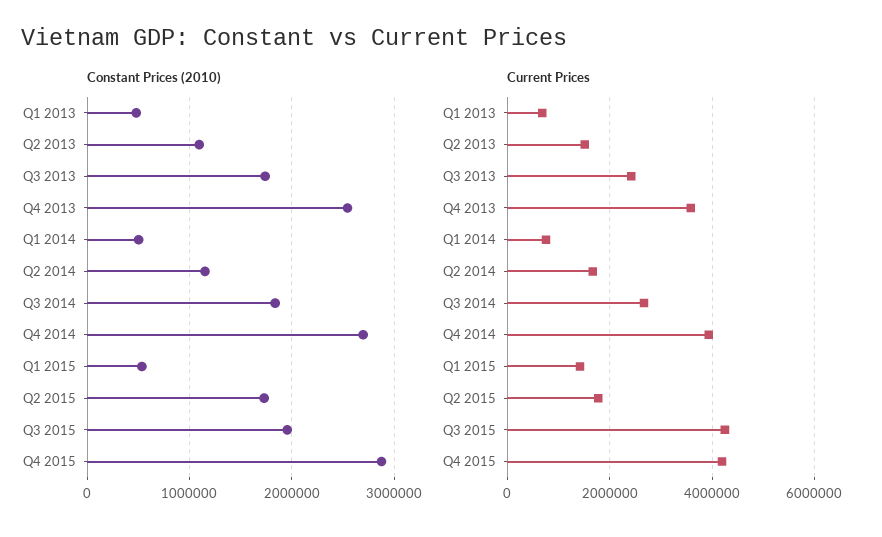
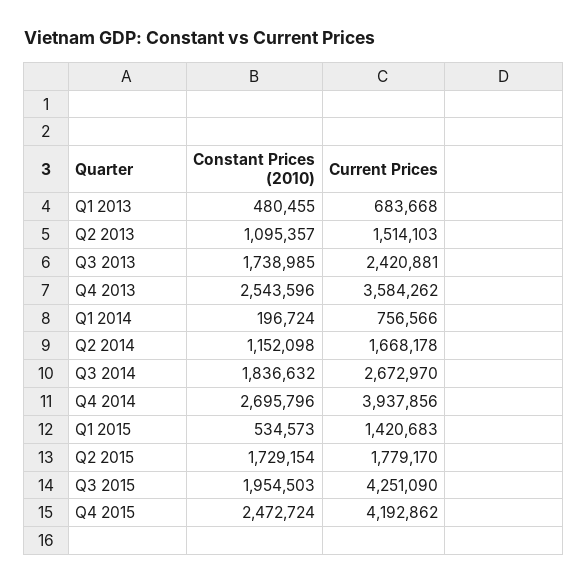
  {
    "Constant Prices (2010)": {
      "Q1 2013": 480455,
      "Q2 2013": 1095357,
      "Q3 2013": 1738985,
      "Q4 2013": 2543596,
-     "Q1 2014": 500000,
+     "Q1 2014": 196724,
      "Q2 2014": 1152098,
      "Q3 2014": 1836632,
      "Q4 2014": 2695796,
      "Q1 2015": 534573,
      "Q2 2015": 1729154,
      "Q3 2015": 1954503,
-     "Q4 2015": 2900000
+     "Q4 2015": 2472724
    },
    "Current Prices": {
      "Q1 2013": 683668,
      "Q2 2013": 1514103,
      "Q3 2013": 2420881,
      "Q4 2013": 3584262,
      "Q1 2014": 756566,
      "Q2 2014": 1668178,
      "Q3 2014": 2672970,
      "Q4 2014": 3937856,
      "Q1 2015": 1420683,
      "Q2 2015": 1779170,
      "Q3 2015": 4251090,
      "Q4 2015": 4192862
    }
  }

